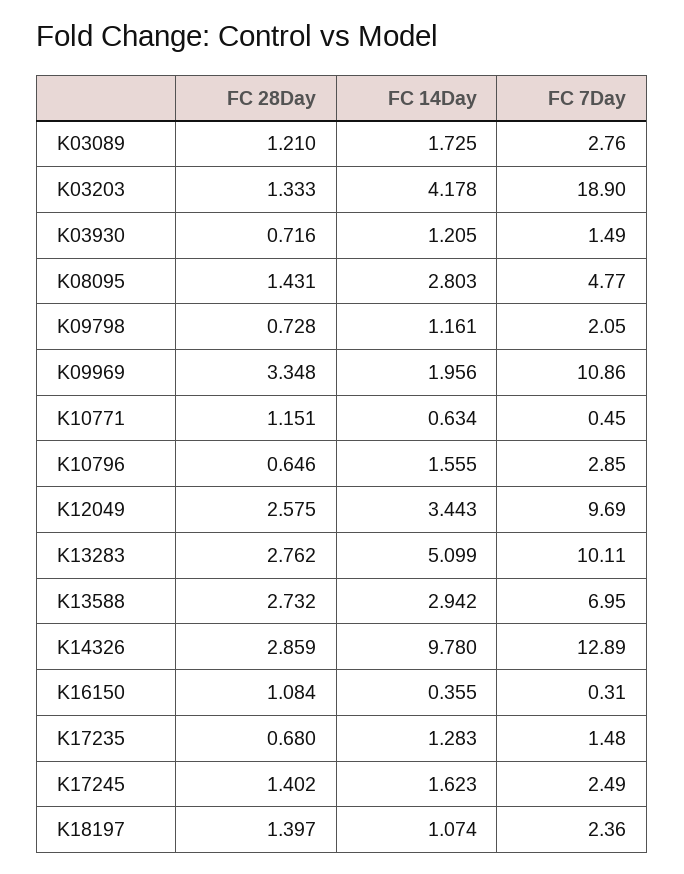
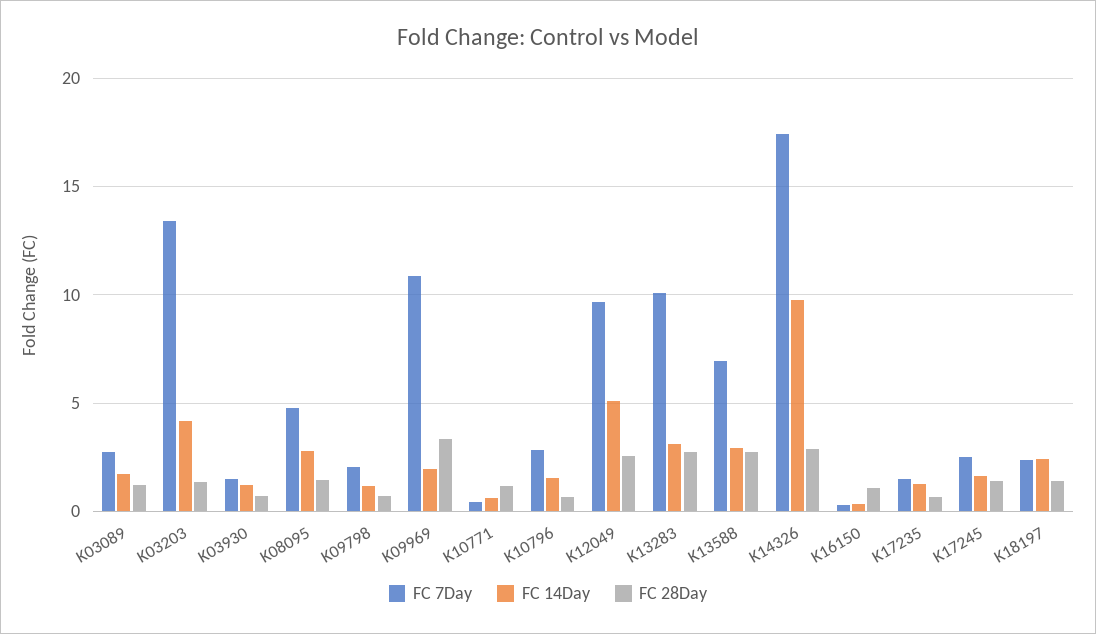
  {
    "FC 28Day": {
      "K03089": 1.21,
      "K03203": 1.333,
      "K03930": 0.716,
      "K08095": 1.431,
      "K09798": 0.728,
      "K09969": 3.348,
      "K10771": 1.151,
      "K10796": 0.646,
      "K12049": 2.575,
      "K13283": 2.762,
      "K13588": 2.732,
      "K14326": 2.859,
      "K16150": 1.084,
      "K17235": 0.68,
      "K17245": 1.402,
      "K18197": 1.397
    },
    "FC 14Day": {
      "K03089": 1.725,
      "K03203": 4.178,
      "K03930": 1.205,
      "K08095": 2.803,
      "K09798": 1.161,
      "K09969": 1.956,
      "K10771": 0.634,
      "K10796": 1.555,
-     "K12049": 3.443,
+     "K12049": 5,
-     "K13283": 5.099,
+     "K13283": 3,
      "K13588": 2.942,
      "K14326": 9.78,
      "K16150": 0.355,
      "K17235": 1.283,
      "K17245": 1.623,
-     "K18197": 1.074
+     "K18197": 2.5
    },
    "FC 7Day": {
      "K03089": 2.76,
-     "K03203": 18.9,
+     "K03203": 13.5,
      "K03930": 1.49,
      "K08095": 4.77,
      "K09798": 2.05,
      "K09969": 10.86,
      "K10771": 0.45,
      "K10796": 2.85,
      "K12049": 9.69,
      "K13283": 10.11,
      "K13588": 6.95,
-     "K14326": 12.89,
+     "K14326": 17.5,
      "K16150": 0.31,
      "K17235": 1.48,
      "K17245": 2.49,
      "K18197": 2.36
    }
  }

